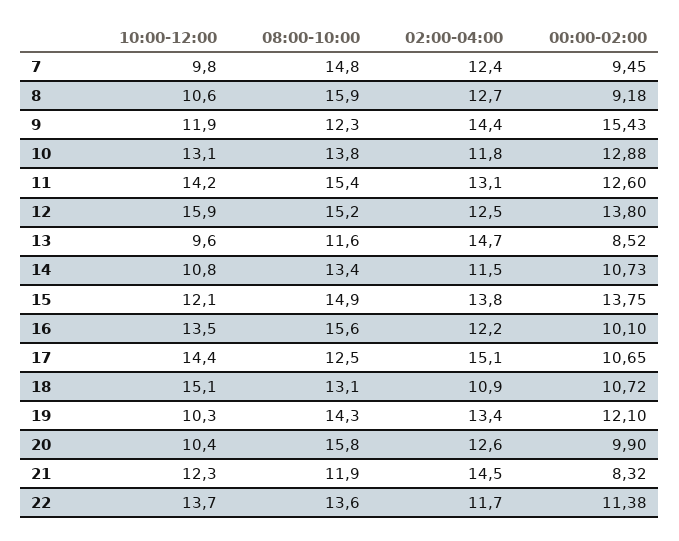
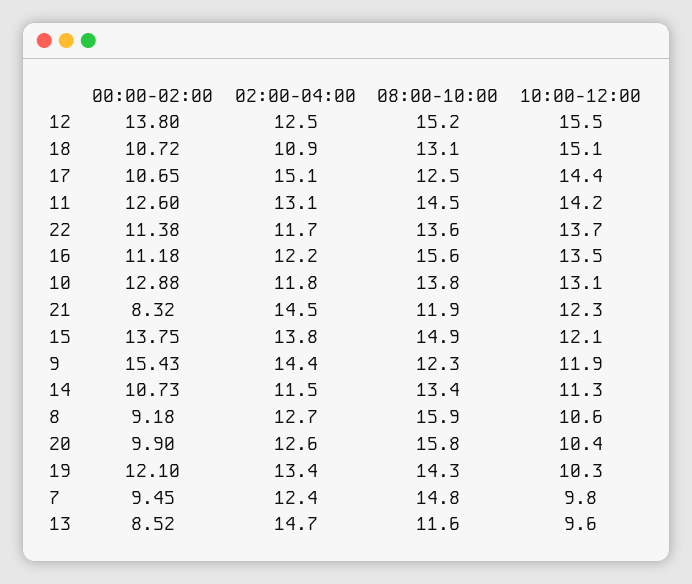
  {
    "10:00-12:00": {
      "7": 9.8,
      "8": 10.6,
      "9": 11.9,
      "10": 13.1,
      "11": 14.2,
-     "12": 15.9,
+     "12": 15.5,
      "13": 9.6,
-     "14": 10.8,
+     "14": 11.3,
      "15": 12.1,
      "16": 13.5,
      "17": 14.4,
      "18": 15.1,
      "19": 10.3,
      "20": 10.4,
      "21": 12.3,
      "22": 13.7
    },
    "08:00-10:00": {
      "7": 14.8,
      "8": 15.9,
      "9": 12.3,
      "10": 13.8,
-     "11": 15.4,
+     "11": 14.5,
      "12": 15.2,
      "13": 11.6,
      "14": 13.4,
      "15": 14.9,
      "16": 15.6,
      "17": 12.5,
      "18": 13.1,
      "19": 14.3,
      "20": 15.8,
      "21": 11.9,
      "22": 13.6
    },
    "02:00-04:00": {
      "7": 12.4,
      "8": 12.7,
      "9": 14.4,
      "10": 11.8,
      "11": 13.1,
      "12": 12.5,
      "13": 14.7,
      "14": 11.5,
      "15": 13.8,
      "16": 12.2,
      "17": 15.1,
      "18": 10.9,
      "19": 13.4,
      "20": 12.6,
      "21": 14.5,
      "22": 11.7
    },
    "00:00-02:00": {
      "7": 9.45,
      "8": 9.18,
      "9": 15.43,
      "10": 12.88,
      "11": 12.6,
      "12": 13.8,
      "13": 8.52,
      "14": 10.73,
      "15": 13.75,
-     "16": 10.1,
+     "16": 11.18,
      "17": 10.65,
      "18": 10.72,
      "19": 12.1,
      "20": 9.9,
      "21": 8.32,
      "22": 11.38
    }
  }

